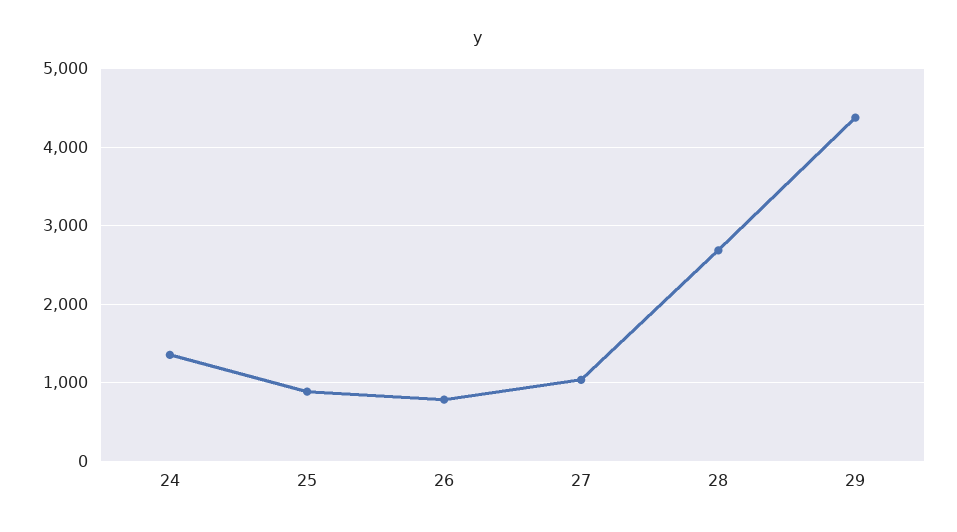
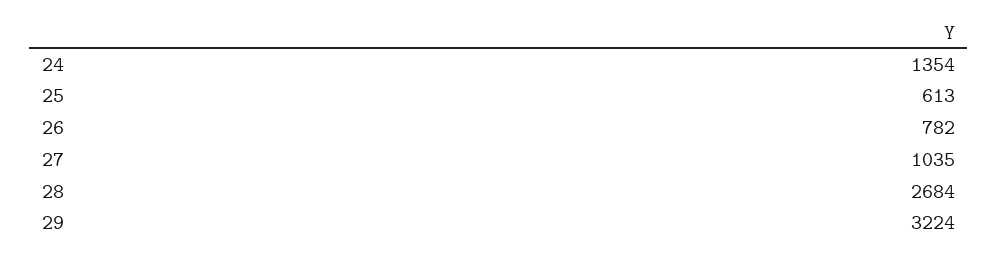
  {
    "24": 1354,
-   "25": 900,
+   "25": 613,
    "26": 782,
    "27": 1035,
    "28": 2684,
-   "29": 4400
+   "29": 3224
  }

